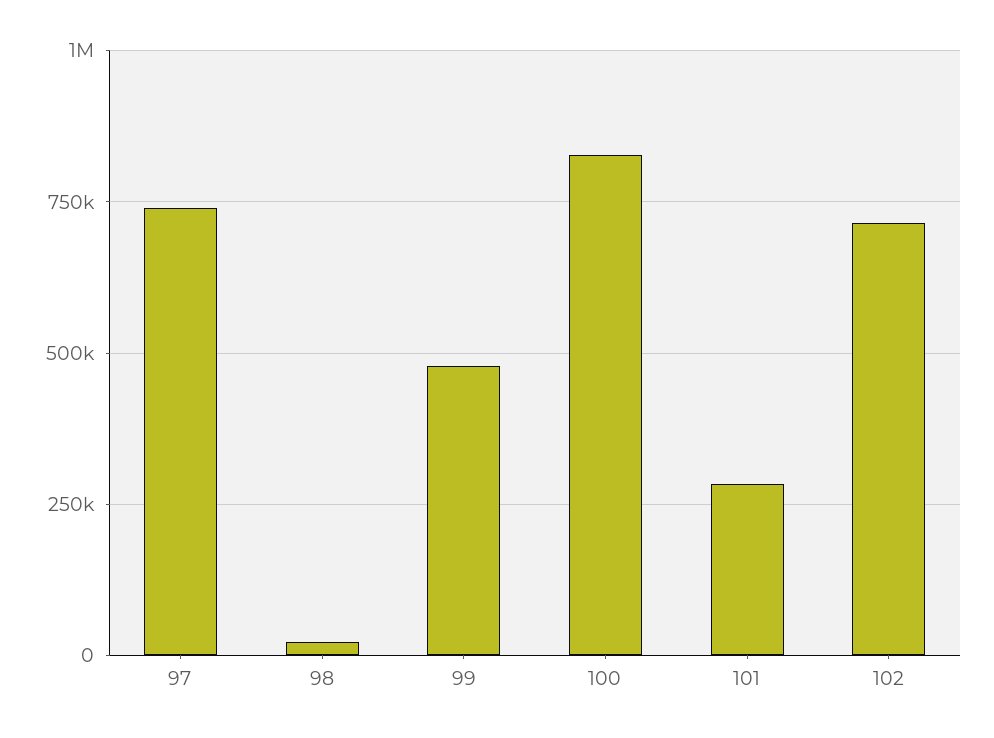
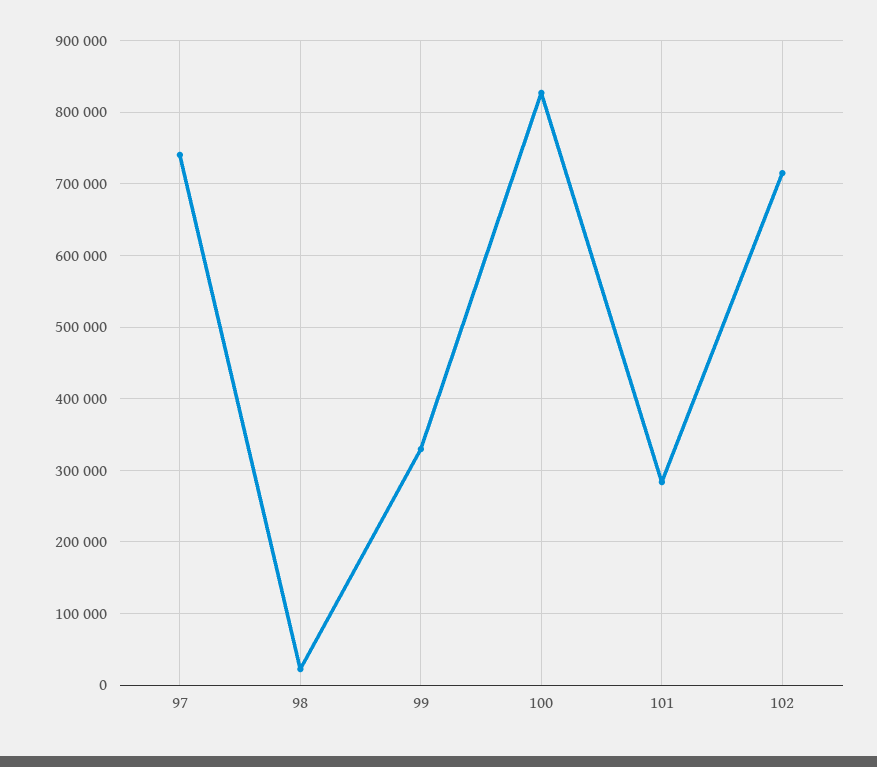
  {
    "97": 740000,
    "98": 20000,
-   "99": 475000,
+   "99": 330000,
    "100": 830000,
    "101": 280000,
    "102": 710000
  }

